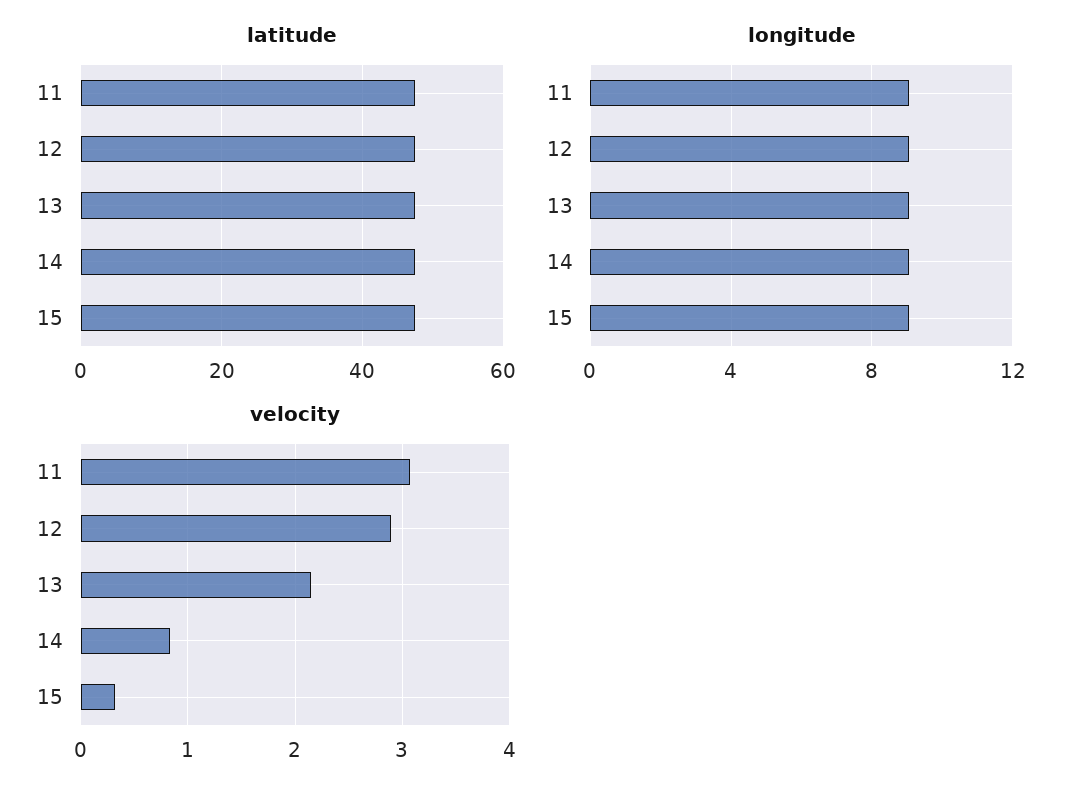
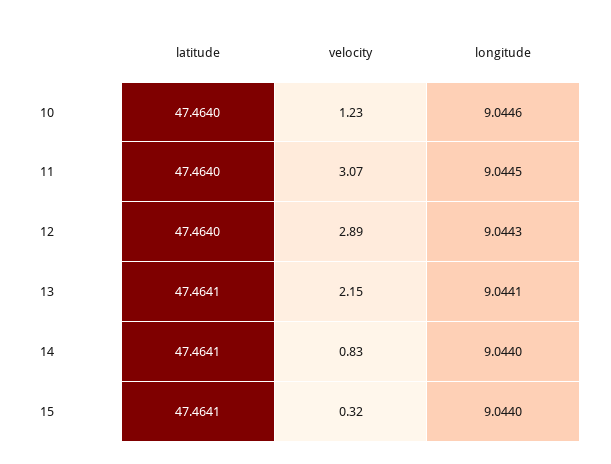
  {
    "latitude": {
      "11": 47.464,
      "12": 47.464,
      "13": 47.4641,
      "14": 47.4641,
-     "15": 47.4641
+     "15": 47.4641,
+     "10": 47.464
    },
    "longitude": {
      "11": 9.0445,
      "12": 9.0443,
      "13": 9.0441,
      "14": 9.044,
-     "15": 9.044
+     "15": 9.044,
+     "10": 9.0446
    },
    "velocity": {
      "11": 3.07,
      "12": 2.89,
      "13": 2.15,
      "14": 0.83,
-     "15": 0.32
+     "15": 0.32,
+     "10": 1.23
    }
  }

